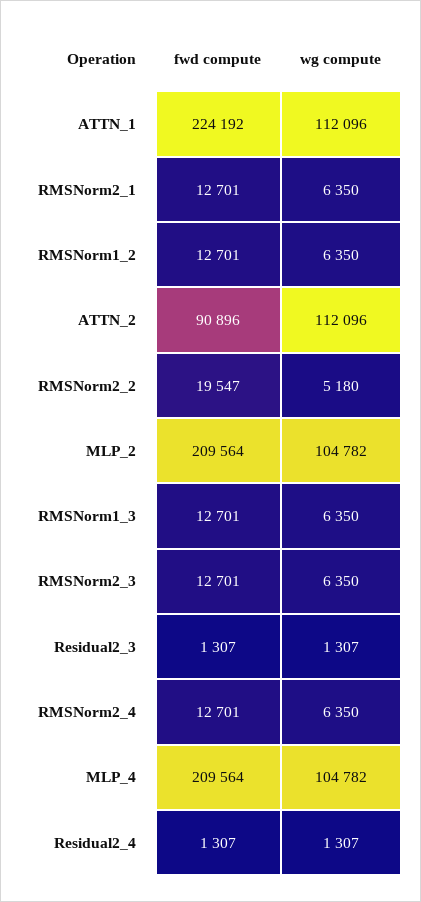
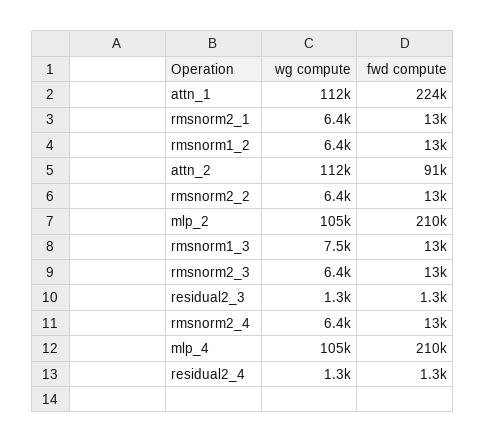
  {
    "fwd compute": {
      "ATTN_1": 224192,
      "RMSNorm2_1": 12701,
      "RMSNorm1_2": 12701,
      "ATTN_2": 90896,
-     "RMSNorm2_2": 19547,
+     "RMSNorm2_2": 13000,
      "MLP_2": 209564,
      "RMSNorm1_3": 12701,
      "RMSNorm2_3": 12701,
      "Residual2_3": 1307,
      "RMSNorm2_4": 12701,
      "MLP_4": 209564,
      "Residual2_4": 1307
    },
    "wg compute": {
      "ATTN_1": 112096,
      "RMSNorm2_1": 6350,
      "RMSNorm1_2": 6350,
      "ATTN_2": 112096,
-     "RMSNorm2_2": 5180,
+     "RMSNorm2_2": 6400,
      "MLP_2": 104782,
-     "RMSNorm1_3": 6350,
+     "RMSNorm1_3": 7500,
      "RMSNorm2_3": 6350,
      "Residual2_3": 1307,
      "RMSNorm2_4": 6350,
      "MLP_4": 104782,
      "Residual2_4": 1307
    }
  }

